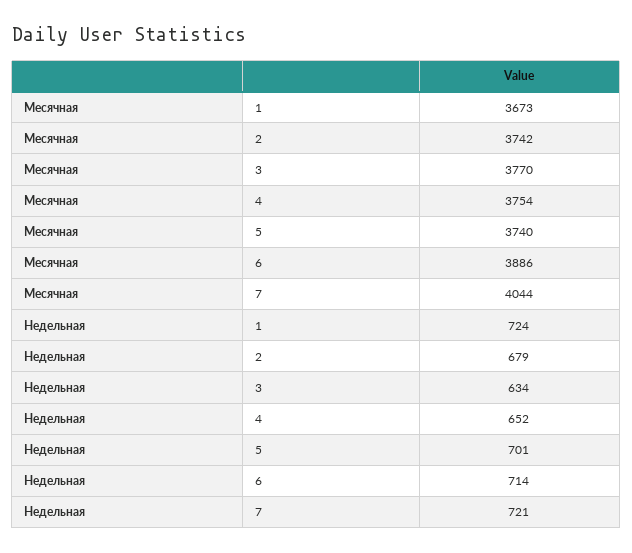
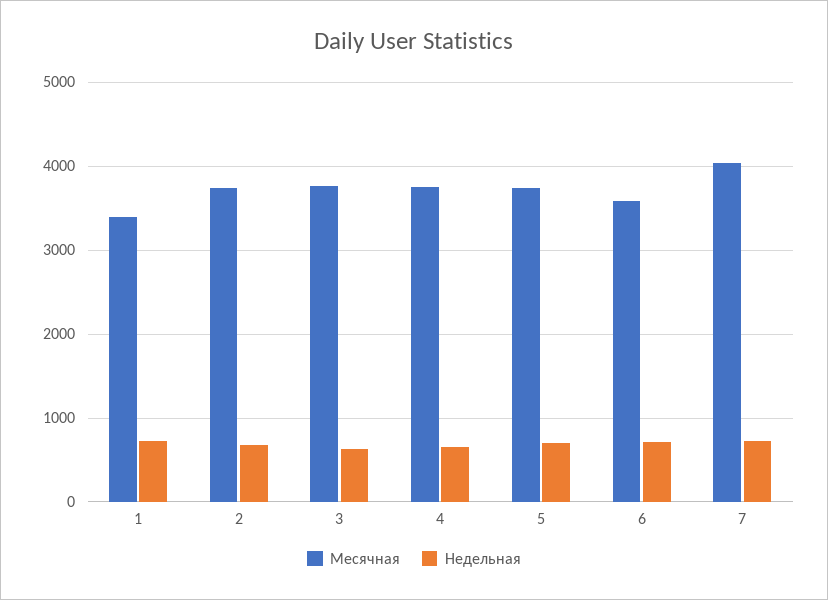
  {
    "Месячная": {
-     "1": 3673,
+     "1": 3400,
      "2": 3742,
      "3": 3770,
      "4": 3754,
      "5": 3740,
-     "6": 3886,
+     "6": 3600,
      "7": 4044
    },
    "Недельная": {
      "1": 724,
      "2": 679,
      "3": 634,
      "4": 652,
      "5": 701,
      "6": 714,
      "7": 721
    }
  }

